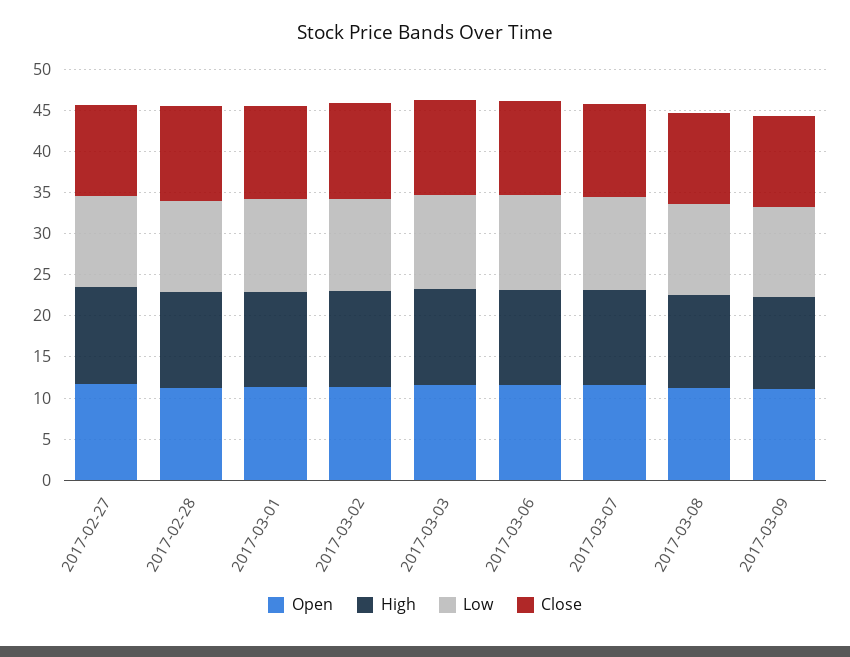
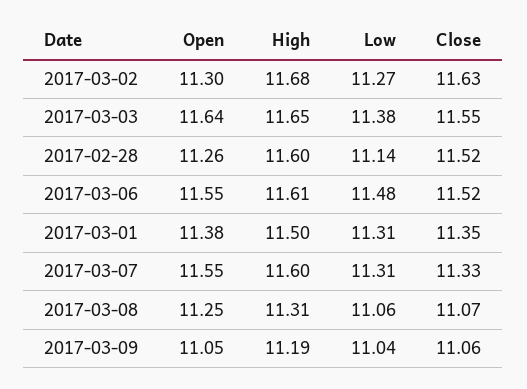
  {
    "Open": {
-     "2017-02-27": 12,
      "2017-02-28": 11.26,
      "2017-03-01": 11.38,
      "2017-03-02": 11.3,
      "2017-03-03": 11.64,
      "2017-03-06": 11.55,
      "2017-03-07": 11.55,
      "2017-03-08": 11.25,
      "2017-03-09": 11.05
    },
    "High": {
-     "2017-02-27": 12,
      "2017-02-28": 11.6,
      "2017-03-01": 11.5,
      "2017-03-02": 11.68,
      "2017-03-03": 11.65,
      "2017-03-06": 11.61,
      "2017-03-07": 11.6,
      "2017-03-08": 11.31,
      "2017-03-09": 11.19
    },
    "Low": {
-     "2017-02-27": 11,
      "2017-02-28": 11.14,
      "2017-03-01": 11.31,
      "2017-03-02": 11.27,
      "2017-03-03": 11.38,
      "2017-03-06": 11.48,
      "2017-03-07": 11.31,
      "2017-03-08": 11.06,
      "2017-03-09": 11.04
    },
    "Close": {
-     "2017-02-27": 11,
      "2017-02-28": 11.52,
      "2017-03-01": 11.35,
      "2017-03-02": 11.63,
      "2017-03-03": 11.55,
      "2017-03-06": 11.52,
      "2017-03-07": 11.33,
      "2017-03-08": 11.07,
      "2017-03-09": 11.06
    }
  }

